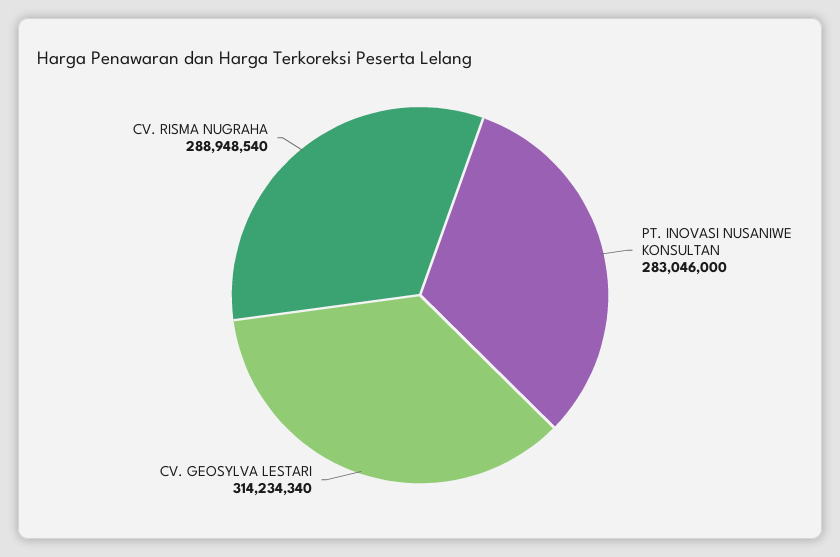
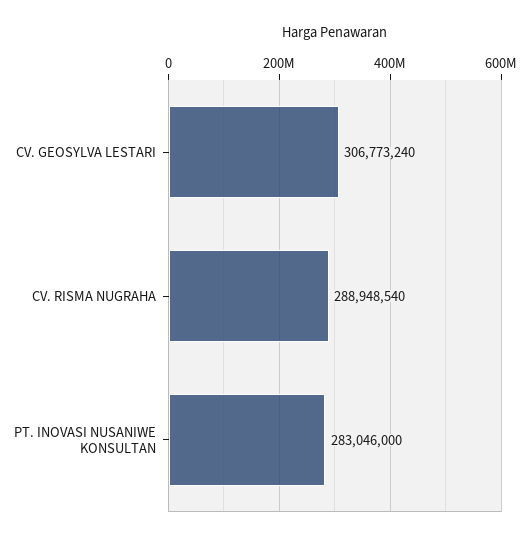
  {
    "PT. INOVASI NUSANIWE KONSULTAN": 283046000,
-   "CV. GEOSYLVA LESTARI": 314234340,
+   "CV. GEOSYLVA LESTARI": 306773240,
    "CV. RISMA NUGRAHA": 288948540
  }

